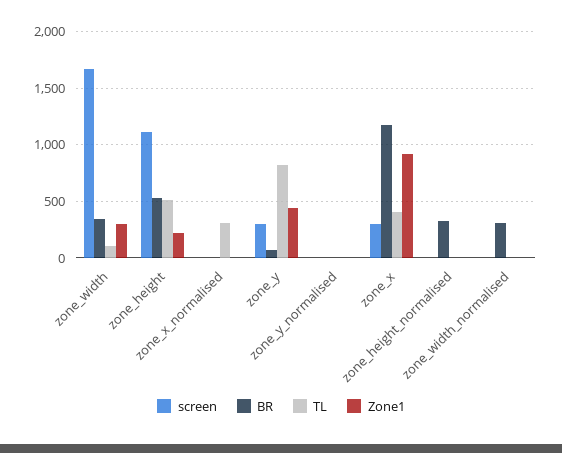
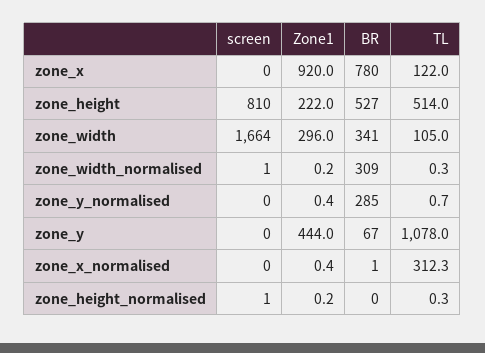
  {
    "screen": {
      "zone_width": 1664,
-     "zone_height": 1100,
+     "zone_height": 810,
      "zone_x_normalised": 0,
-     "zone_y": 300,
+     "zone_y": 0,
      "zone_y_normalised": 0,
-     "zone_x": 300,
+     "zone_x": 0,
      "zone_height_normalised": 1,
      "zone_width_normalised": 1
    },
    "BR": {
      "zone_width": 341,
      "zone_height": 527,
      "zone_x_normalised": 1,
      "zone_y": 67,
-     "zone_y_normalised": 0,
+     "zone_y_normalised": 285,
-     "zone_x": 1200,
+     "zone_x": 780,
-     "zone_height_normalised": 300,
+     "zone_height_normalised": 0,
      "zone_width_normalised": 309
    },
    "TL": {
      "zone_width": 105,
      "zone_height": 514,
      "zone_x_normalised": 312.3,
-     "zone_y": 800,
+     "zone_y": 1078,
      "zone_y_normalised": 0.7,
-     "zone_x": 400,
+     "zone_x": 122,
      "zone_height_normalised": 0.3,
      "zone_width_normalised": 0.3
    },
    "Zone1": {
      "zone_width": 296,
      "zone_height": 222,
      "zone_x_normalised": 0.4,
      "zone_y": 444,
      "zone_y_normalised": 0.4,
      "zone_x": 920,
      "zone_height_normalised": 0.2,
      "zone_width_normalised": 0.2
    }
  }

